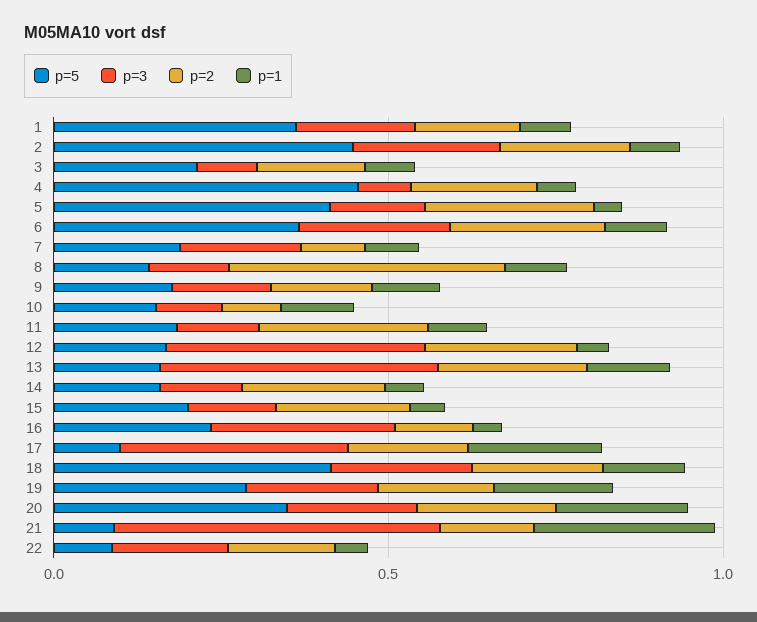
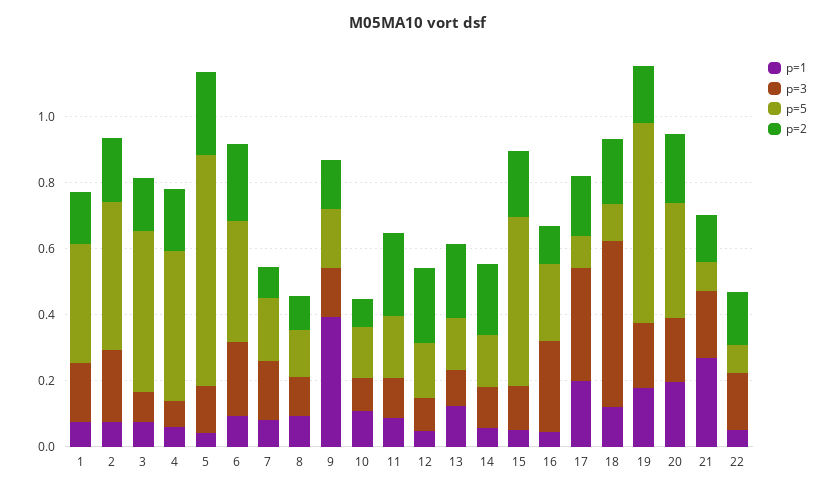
  {
    "p=5": {
      "1": 0.35,
      "2": 0.45,
-     "3": 0.2,
+     "3": 0.5,
      "4": 0.45,
-     "5": 0.4,
+     "5": 0.7,
      "6": 0.35,
      "7": 0.2,
      "8": 0.15,
      "9": 0.2,
      "10": 0.15,
      "11": 0.2,
      "12": 0.15,
      "13": 0.15,
      "14": 0.15,
-     "15": 0.2,
+     "15": 0.5,
      "16": 0.25,
      "17": 0.1,
-     "18": 0.4,
+     "18": 0.1,
-     "19": 0.3,
+     "19": 0.6,
      "20": 0.35,
      "21": 0.1,
      "22": 0.1
    },
    "p=3": {
      "1": 0.2,
      "2": 0.2,
      "3": 0.1,
      "4": 0.1,
      "5": 0.15,
      "6": 0.2,
      "7": 0.2,
      "8": 0.1,
      "9": 0.15,
      "10": 0.1,
      "11": 0.1,
-     "12": 0.4,
+     "12": 0.1,
-     "13": 0.4,
+     "13": 0.1,
      "14": 0.1,
      "15": 0.15,
      "16": 0.3,
      "17": 0.35,
-     "18": 0.2,
+     "18": 0.5,
      "19": 0.2,
      "20": 0.2,
-     "21": 0.5,
+     "21": 0.2,
      "22": 0.15
    },
    "p=2": {
      "1": 0.15,
      "2": 0.2,
      "3": 0.15,
      "4": 0.2,
      "5": 0.25,
      "6": 0.25,
      "7": 0.1,
-     "8": 0.4,
+     "8": 0.1,
      "9": 0.15,
      "10": 0.1,
      "11": 0.25,
      "12": 0.25,
      "13": 0.2,
      "14": 0.2,
      "15": 0.2,
      "16": 0.1,
      "17": 0.2,
      "18": 0.2,
      "19": 0.15,
      "20": 0.2,
      "21": 0.15,
      "22": 0.15
    },
    "p=1": {
      "1": 0.1,
      "2": 0.05,
      "3": 0.1,
      "4": 0.05,
      "5": 0.05,
      "6": 0.1,
      "7": 0.1,
      "8": 0.1,
-     "9": 0.1,
+     "9": 0.4,
      "10": 0.1,
      "11": 0.1,
      "12": 0.05,
      "13": 0.1,
      "14": 0.05,
      "15": 0.05,
      "16": 0.05,
      "17": 0.2,
      "18": 0.1,
      "19": 0.2,
      "20": 0.2,
      "21": 0.25,
      "22": 0.05
    }
  }

